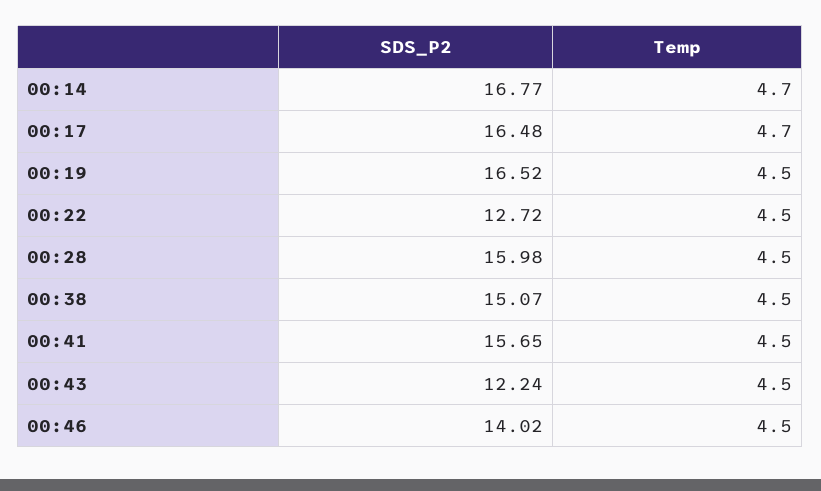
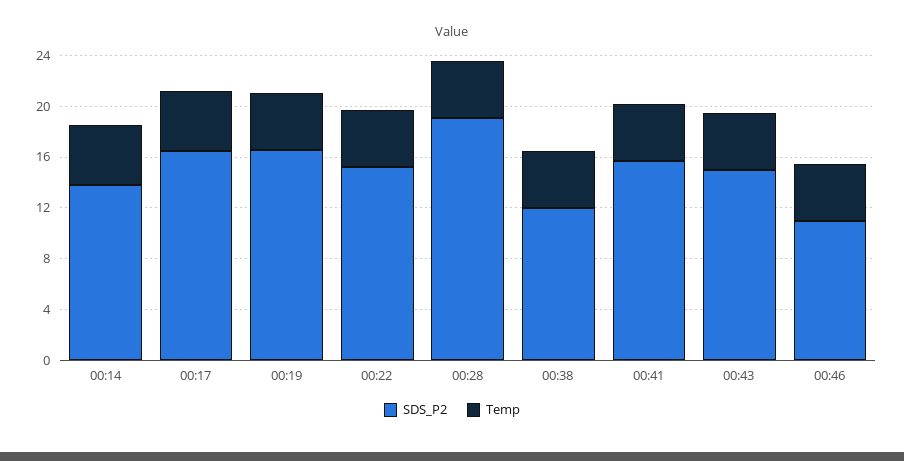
  {
    "SDS_P2": {
-     "00:14": 16.77,
+     "00:14": 14,
      "00:17": 16.48,
      "00:19": 16.52,
-     "00:22": 12.72,
+     "00:22": 15,
-     "00:28": 15.98,
+     "00:28": 19,
-     "00:38": 15.07,
+     "00:38": 12,
      "00:41": 15.65,
-     "00:43": 12.24,
+     "00:43": 15,
-     "00:46": 14.02
+     "00:46": 11
    },
    "Temp": {
      "00:14": 4.7,
      "00:17": 4.7,
      "00:19": 4.5,
      "00:22": 4.5,
      "00:28": 4.5,
      "00:38": 4.5,
      "00:41": 4.5,
      "00:43": 4.5,
      "00:46": 4.5
    }
  }

